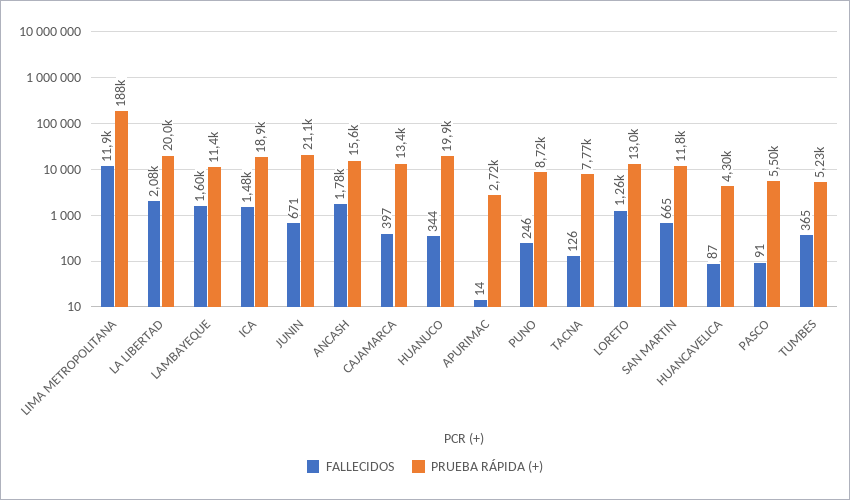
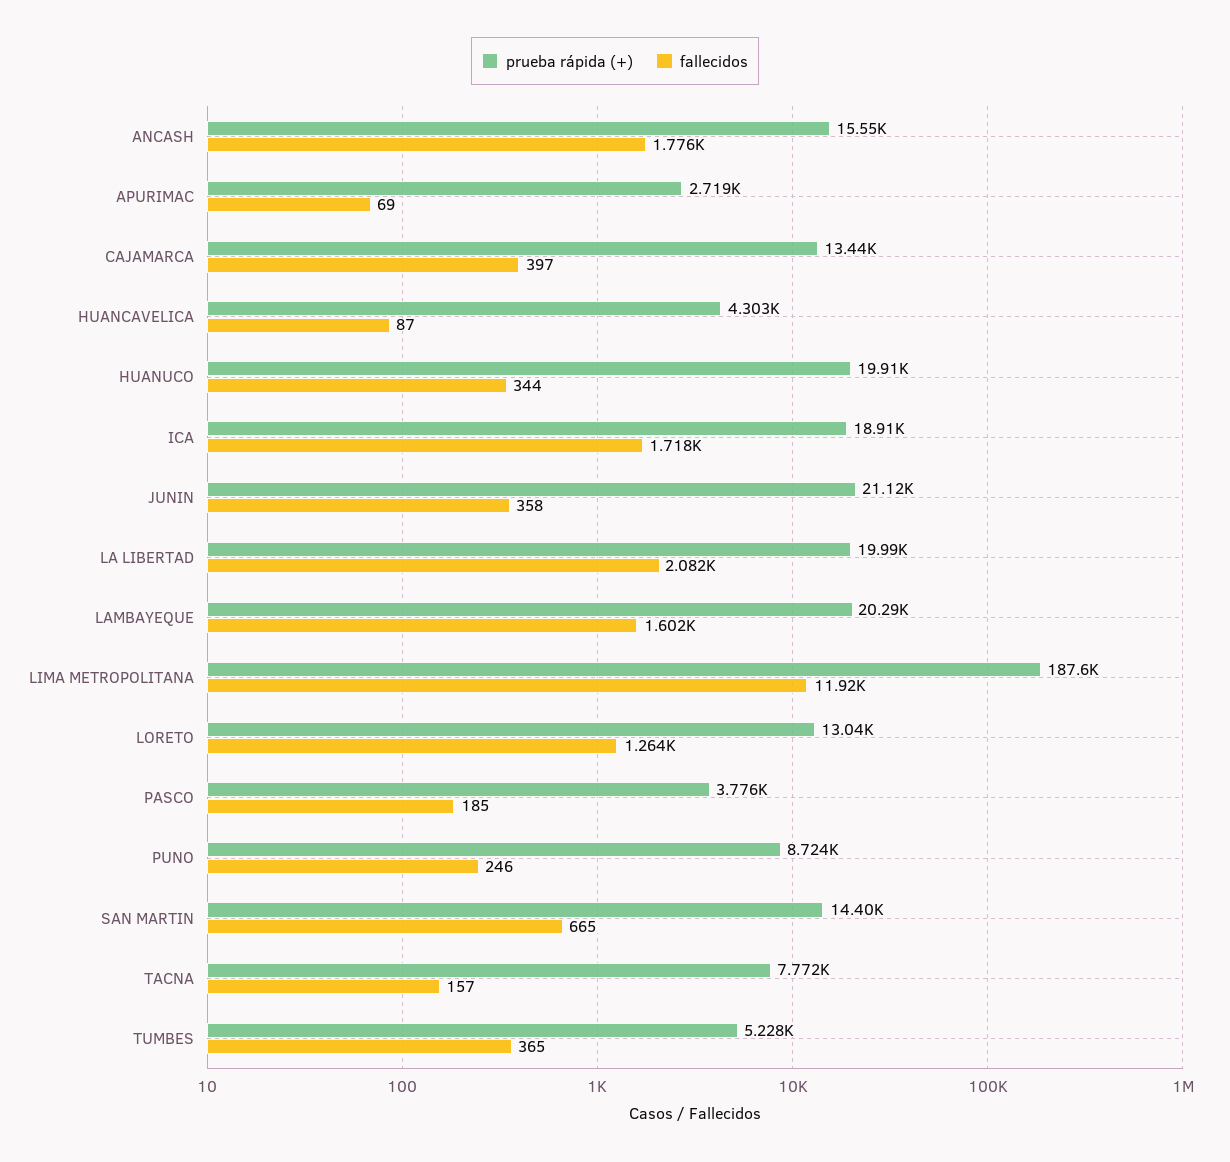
  {
    "FALLECIDOS": {
      "LIMA METROPOLITANA": 11920,
      "LA LIBERTAD": 2082,
      "LAMBAYEQUE": 1602,
-     "ICA": 1480,
+     "ICA": 1718,
-     "JUNIN": 671,
+     "JUNIN": 358,
      "ANCASH": 1776,
      "CAJAMARCA": 397,
      "HUANUCO": 344,
-     "APURIMAC": 14,
+     "APURIMAC": 69,
      "PUNO": 246,
-     "TACNA": 126,
+     "TACNA": 157,
      "LORETO": 1264,
      "SAN MARTIN": 665,
      "HUANCAVELICA": 87,
-     "PASCO": 91,
+     "PASCO": 185,
      "TUMBES": 365
    },
    "PRUEBA RÁPIDA (+)": {
      "LIMA METROPOLITANA": 187600,
      "LA LIBERTAD": 19990,
-     "LAMBAYEQUE": 11400,
+     "LAMBAYEQUE": 20290,
      "ICA": 18910,
      "JUNIN": 21120,
      "ANCASH": 15550,
      "CAJAMARCA": 13440,
      "HUANUCO": 19910,
      "APURIMAC": 2719,
      "PUNO": 8724,
      "TACNA": 7772,
      "LORETO": 13040,
-     "SAN MARTIN": 11800,
+     "SAN MARTIN": 14400,
      "HUANCAVELICA": 4303,
-     "PASCO": 5500,
+     "PASCO": 3776,
      "TUMBES": 5228
    }
  }

